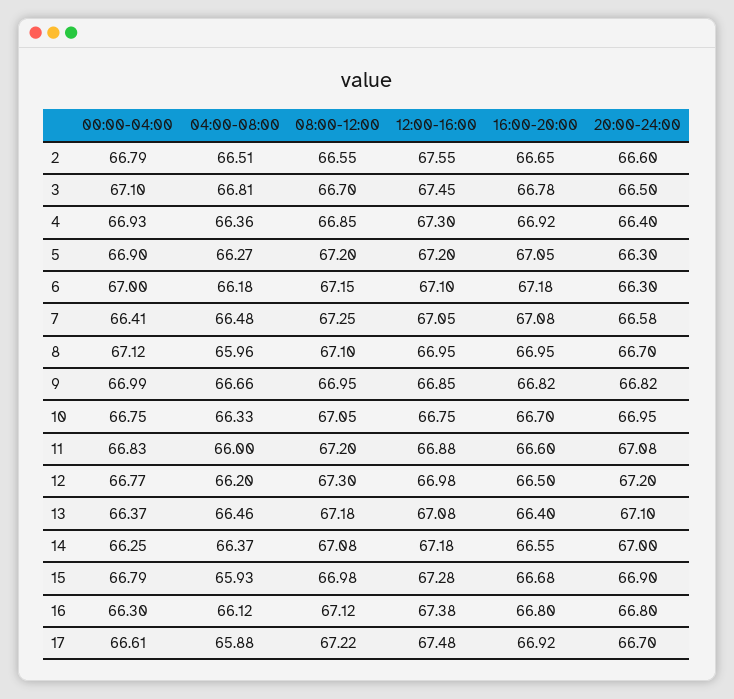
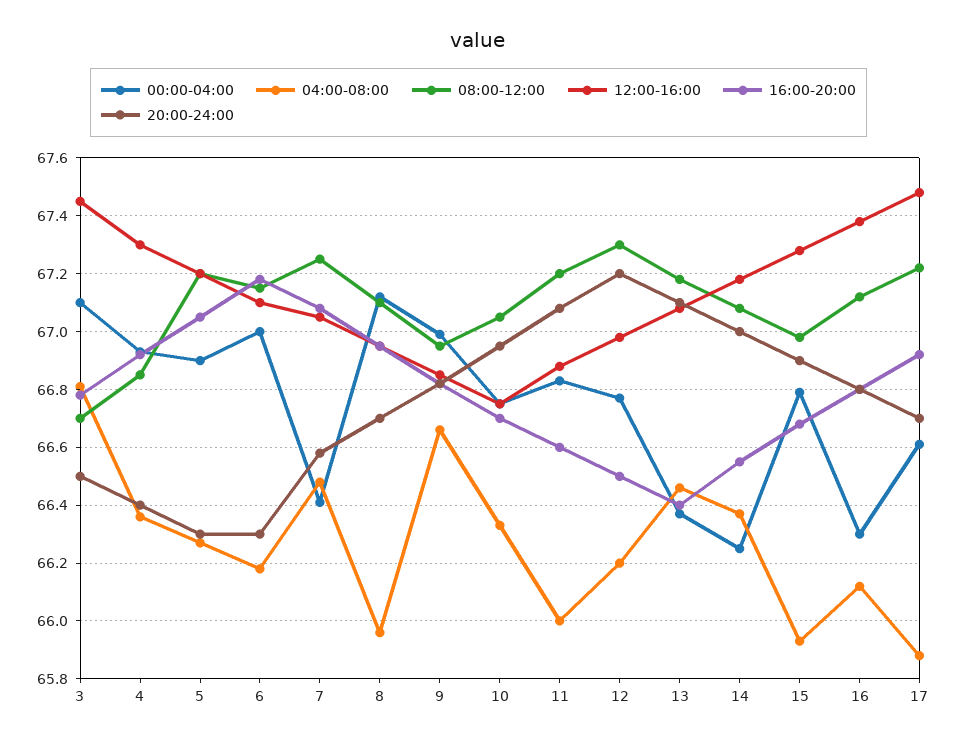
  {
    "00:00-04:00": {
-     "2": 66.79,
      "3": 67.1,
      "4": 66.93,
      "5": 66.9,
      "6": 67,
      "7": 66.41,
      "8": 67.12,
      "9": 66.99,
      "10": 66.75,
      "11": 66.83,
      "12": 66.77,
      "13": 66.37,
      "14": 66.25,
      "15": 66.79,
      "16": 66.3,
      "17": 66.61
    },
    "04:00-08:00": {
-     "2": 66.51,
      "3": 66.81,
      "4": 66.36,
      "5": 66.27,
      "6": 66.18,
      "7": 66.48,
      "8": 65.96,
      "9": 66.66,
      "10": 66.33,
      "11": 66,
      "12": 66.2,
      "13": 66.46,
      "14": 66.37,
      "15": 65.93,
      "16": 66.12,
      "17": 65.88
    },
    "08:00-12:00": {
-     "2": 66.55,
      "3": 66.7,
      "4": 66.85,
      "5": 67.2,
      "6": 67.15,
      "7": 67.25,
      "8": 67.1,
      "9": 66.95,
      "10": 67.05,
      "11": 67.2,
      "12": 67.3,
      "13": 67.18,
      "14": 67.08,
      "15": 66.98,
      "16": 67.12,
      "17": 67.22
    },
    "12:00-16:00": {
-     "2": 67.55,
      "3": 67.45,
      "4": 67.3,
      "5": 67.2,
      "6": 67.1,
      "7": 67.05,
      "8": 66.95,
      "9": 66.85,
      "10": 66.75,
      "11": 66.88,
      "12": 66.98,
      "13": 67.08,
      "14": 67.18,
      "15": 67.28,
      "16": 67.38,
      "17": 67.48
    },
    "16:00-20:00": {
-     "2": 66.65,
      "3": 66.78,
      "4": 66.92,
      "5": 67.05,
      "6": 67.18,
      "7": 67.08,
      "8": 66.95,
      "9": 66.82,
      "10": 66.7,
      "11": 66.6,
      "12": 66.5,
      "13": 66.4,
      "14": 66.55,
      "15": 66.68,
      "16": 66.8,
      "17": 66.92
    },
    "20:00-24:00": {
-     "2": 66.6,
      "3": 66.5,
      "4": 66.4,
      "5": 66.3,
      "6": 66.3,
      "7": 66.58,
      "8": 66.7,
      "9": 66.82,
      "10": 66.95,
      "11": 67.08,
      "12": 67.2,
      "13": 67.1,
      "14": 67,
      "15": 66.9,
      "16": 66.8,
      "17": 66.7
    }
  }

